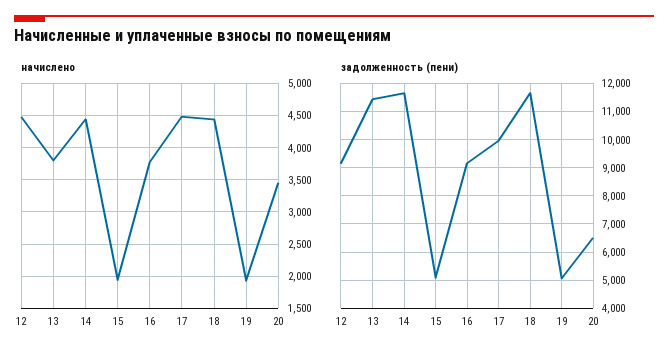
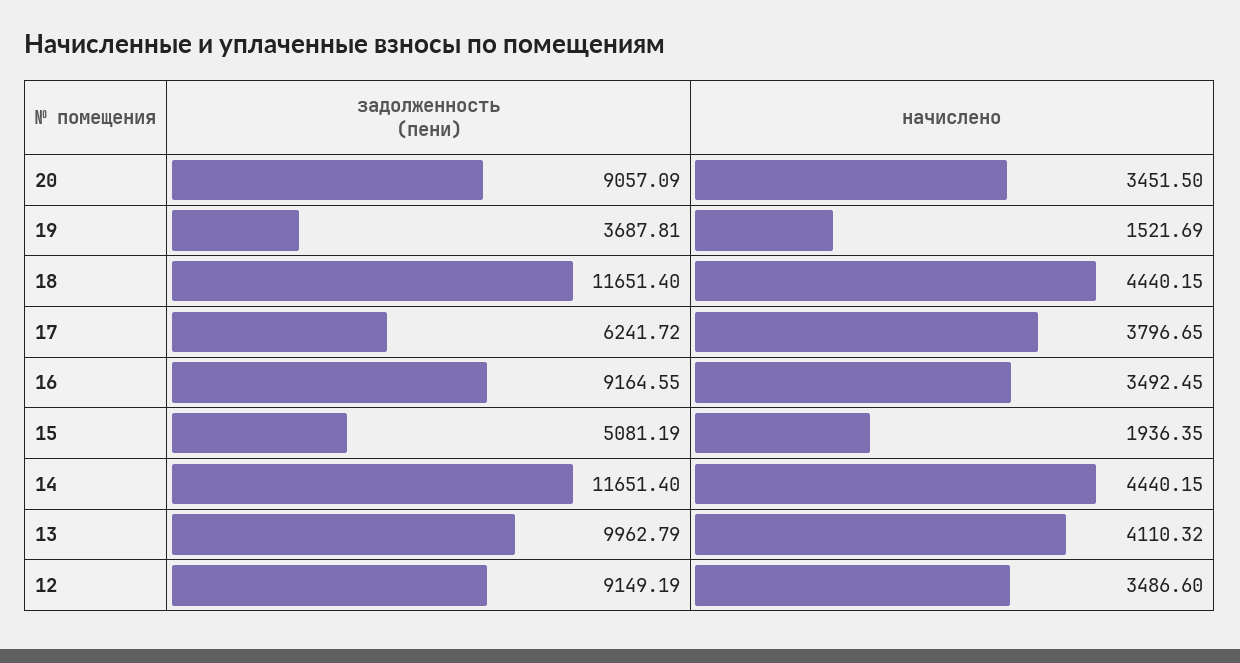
  {
    "начислено": {
-     "12": 4500,
+     "12": 3486.6,
-     "13": 3800,
+     "13": 4110.32,
      "14": 4440.15,
      "15": 1936.35,
-     "16": 3800,
+     "16": 3492.45,
-     "17": 4500,
+     "17": 3796.65,
      "18": 4440.15,
-     "19": 1900,
+     "19": 1521.69,
      "20": 3451.5
    },
    "задолженность (пени)": {
      "12": 9149.19,
-     "13": 11500,
+     "13": 9962.79,
      "14": 11651.4,
      "15": 5081.19,
      "16": 9164.55,
-     "17": 10000,
+     "17": 6241.72,
      "18": 11651.4,
-     "19": 5000,
+     "19": 3687.81,
-     "20": 6500
+     "20": 9057.09
    }
  }

